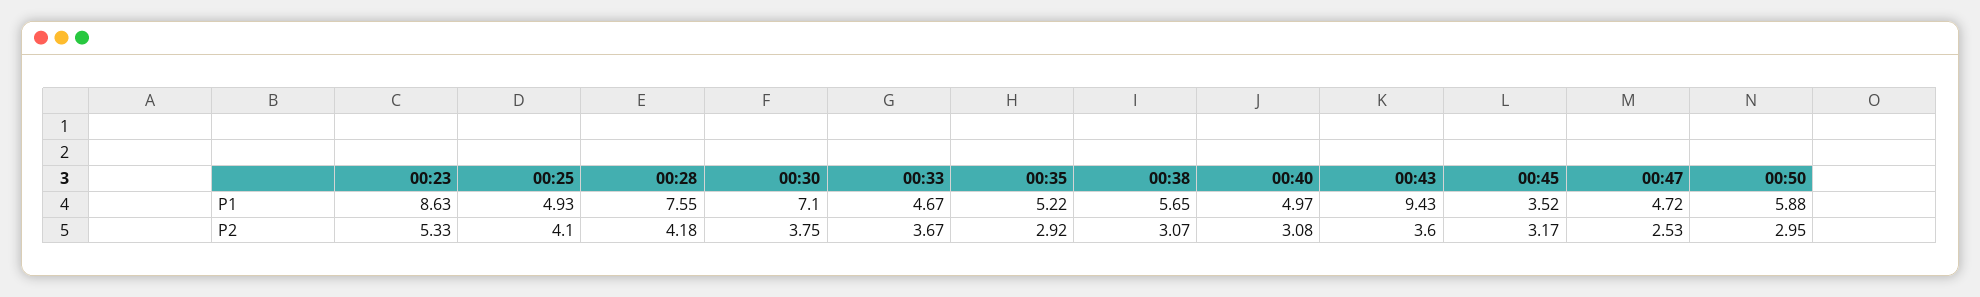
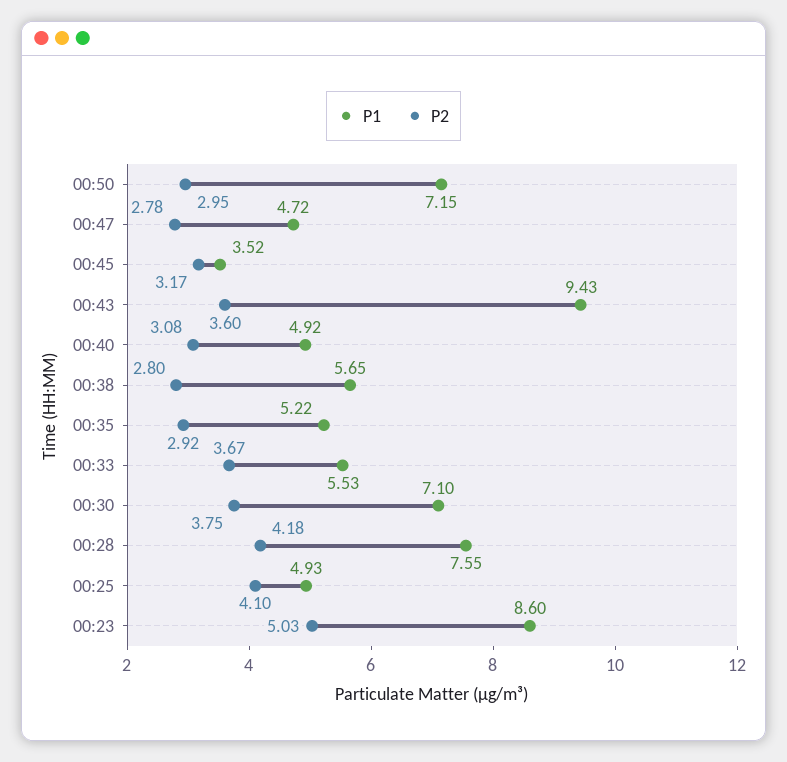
  {
    "P1": {
-     "00:23": 8.63,
+     "00:23": 8.6,
      "00:25": 4.93,
      "00:28": 7.55,
      "00:30": 7.1,
-     "00:33": 4.67,
+     "00:33": 5.53,
      "00:35": 5.22,
      "00:38": 5.65,
-     "00:40": 4.97,
+     "00:40": 4.92,
      "00:43": 9.43,
      "00:45": 3.52,
      "00:47": 4.72,
-     "00:50": 5.88
+     "00:50": 7.15
    },
    "P2": {
-     "00:23": 5.33,
+     "00:23": 5.03,
      "00:25": 4.1,
      "00:28": 4.18,
      "00:30": 3.75,
      "00:33": 3.67,
      "00:35": 2.92,
-     "00:38": 3.07,
+     "00:38": 2.8,
      "00:40": 3.08,
      "00:43": 3.6,
      "00:45": 3.17,
-     "00:47": 2.53,
+     "00:47": 2.78,
      "00:50": 2.95
    }
  }

